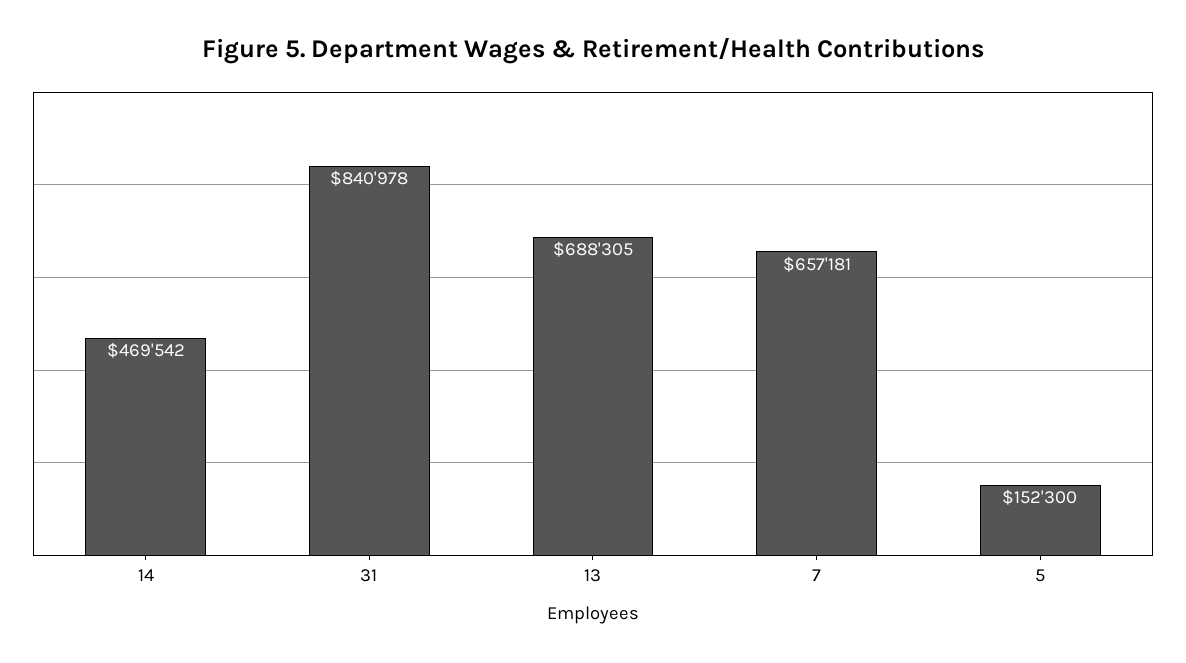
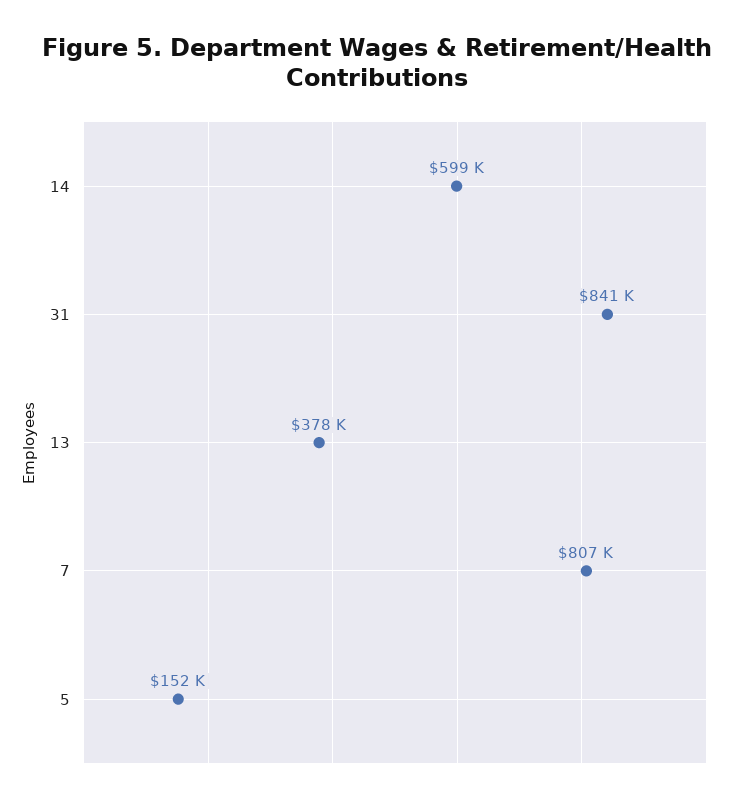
  {
-   "14": 469542,
+   "14": 599000,
    "31": 840978,
-   "13": 688305,
+   "13": 378000,
-   "7": 657181,
+   "7": 807000,
    "5": 152300
  }

